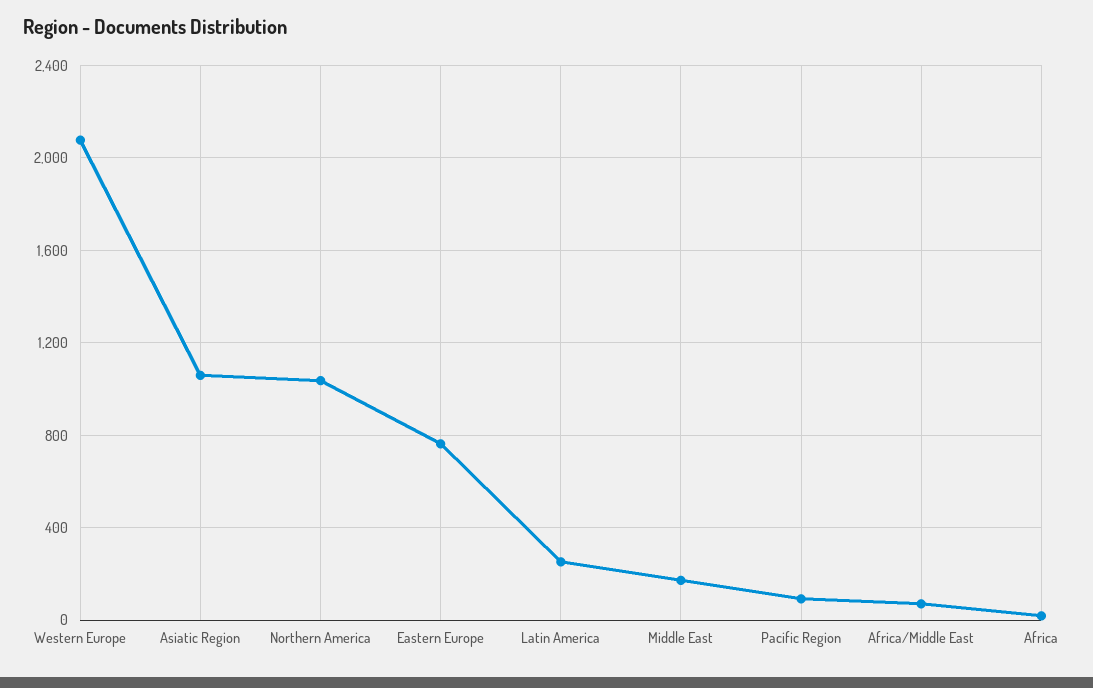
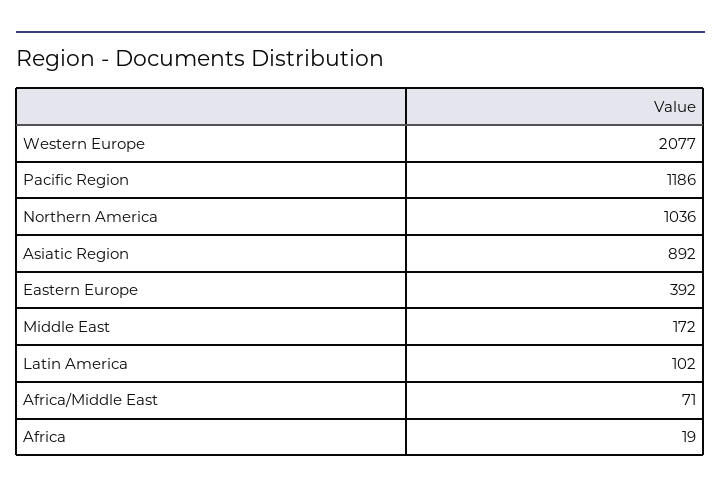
  {
    "Western Europe": 2077,
-   "Asiatic Region": 1050,
+   "Asiatic Region": 892,
    "Northern America": 1036,
-   "Eastern Europe": 750,
+   "Eastern Europe": 392,
-   "Latin America": 250,
+   "Latin America": 102,
    "Middle East": 172,
-   "Pacific Region": 100,
+   "Pacific Region": 1186,
    "Africa/Middle East": 71,
    "Africa": 19
  }

